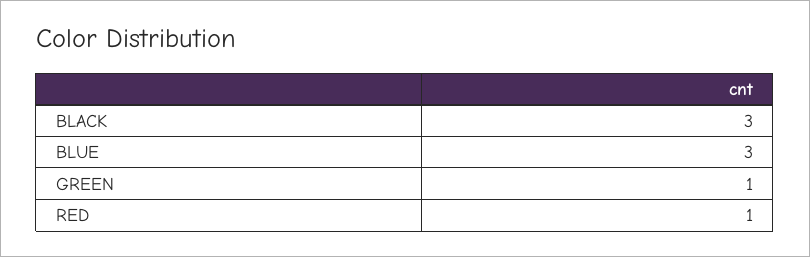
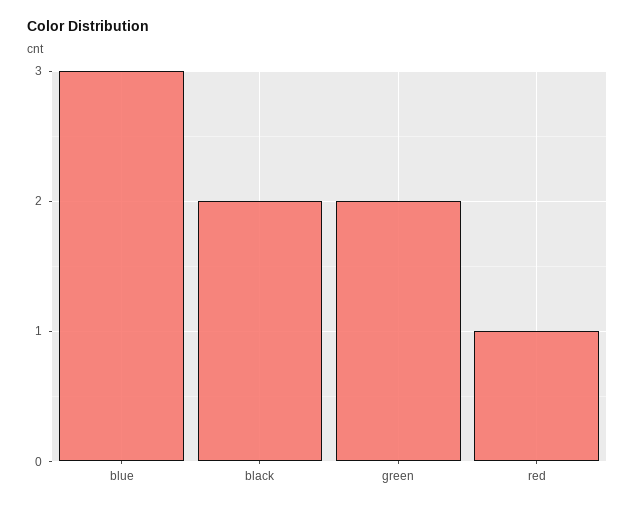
  {
-   "BLACK": 3,
+   "BLACK": 2,
    "BLUE": 3,
-   "GREEN": 1,
+   "GREEN": 2,
    "RED": 1
  }

